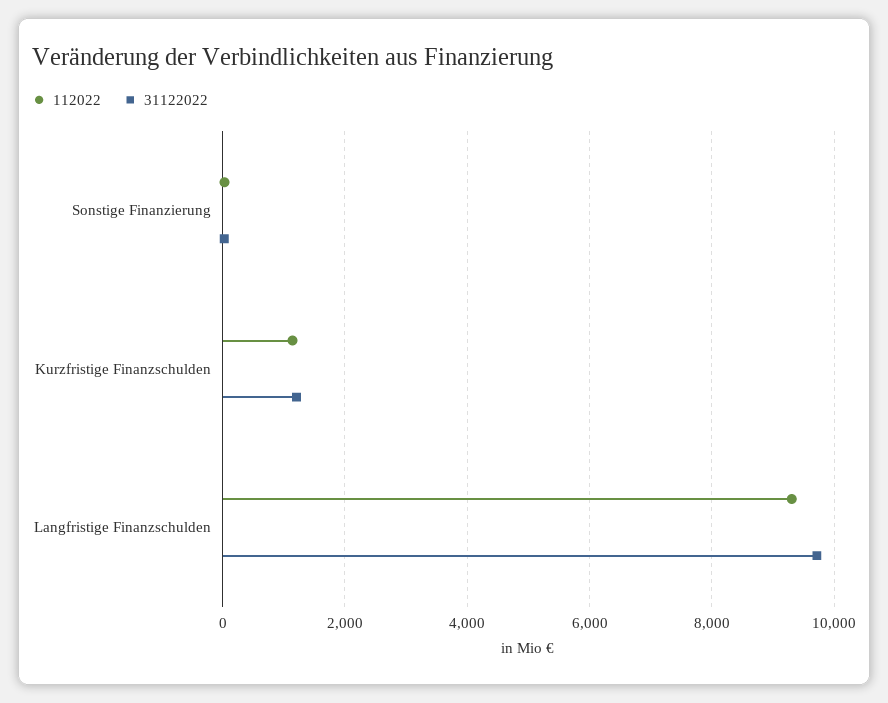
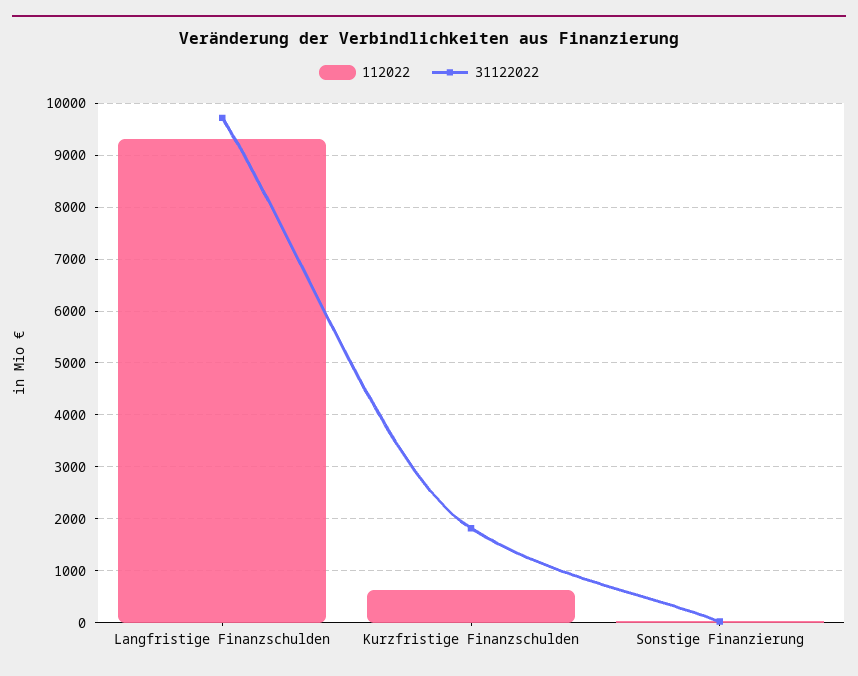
  {
    "112022": {
      "Sonstige Finanzierung": 0,
-     "Kurzfristige Finanzschulden": 1200,
+     "Kurzfristige Finanzschulden": 600,
      "Langfristige Finanzschulden": 9400
    },
    "31122022": {
      "Sonstige Finanzierung": 0,
-     "Kurzfristige Finanzschulden": 1200,
+     "Kurzfristige Finanzschulden": 1800,
      "Langfristige Finanzschulden": 9800
    }
  }

